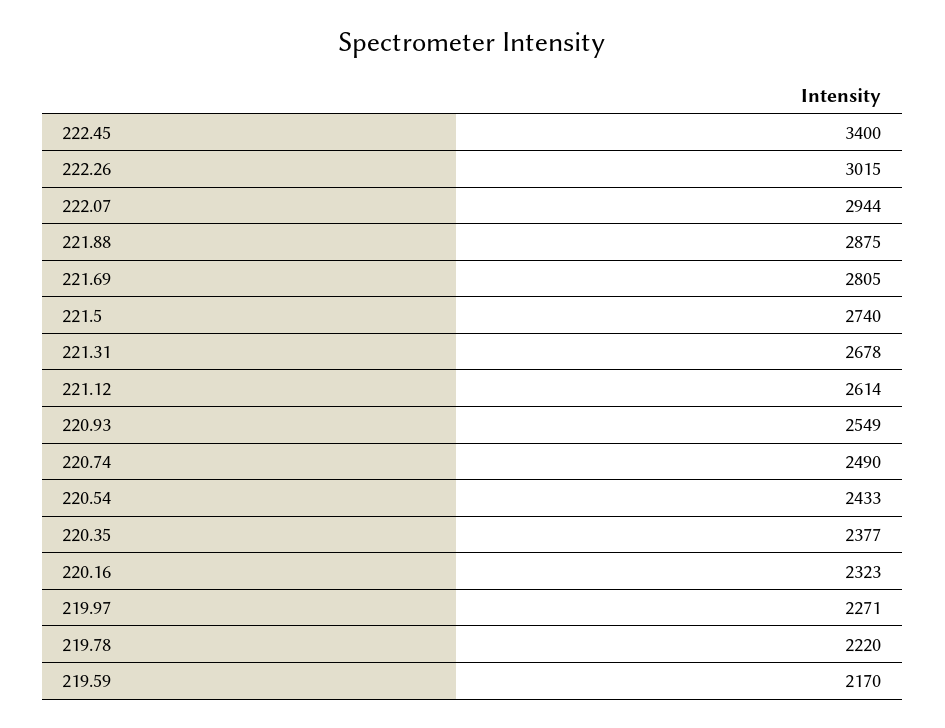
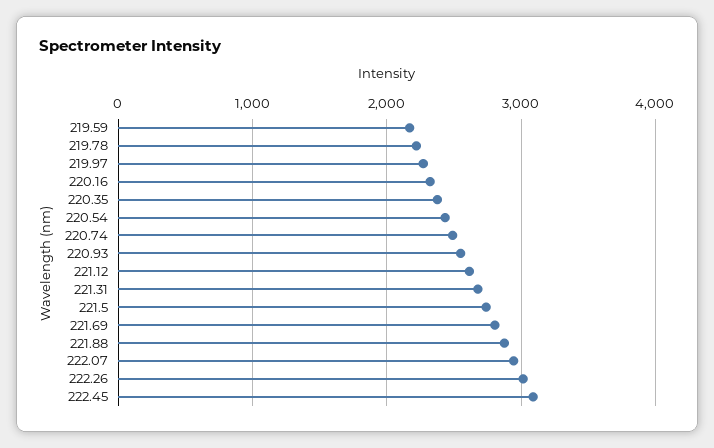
  {
-   "222.45": 3400,
+   "222.45": 3100,
    "222.26": 3015,
    "222.07": 2944,
    "221.88": 2875,
    "221.69": 2805,
    "221.5": 2740,
    "221.31": 2678,
    "221.12": 2614,
    "220.93": 2549,
    "220.74": 2490,
    "220.54": 2433,
    "220.35": 2377,
    "220.16": 2323,
    "219.97": 2271,
    "219.78": 2220,
    "219.59": 2170
  }

